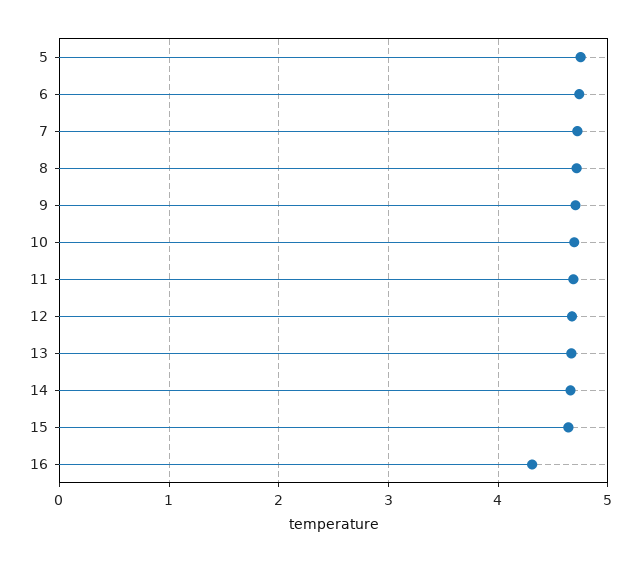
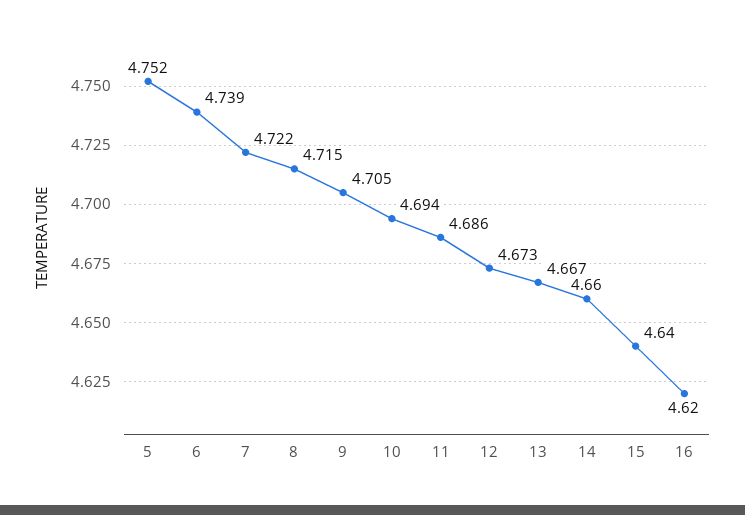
  {
    "5": 4.752,
    "6": 4.739,
    "7": 4.722,
    "8": 4.715,
    "9": 4.705,
    "10": 4.694,
    "11": 4.686,
    "12": 4.673,
    "13": 4.667,
    "14": 4.66,
    "15": 4.64,
-   "16": 4.3
+   "16": 4.62
  }

